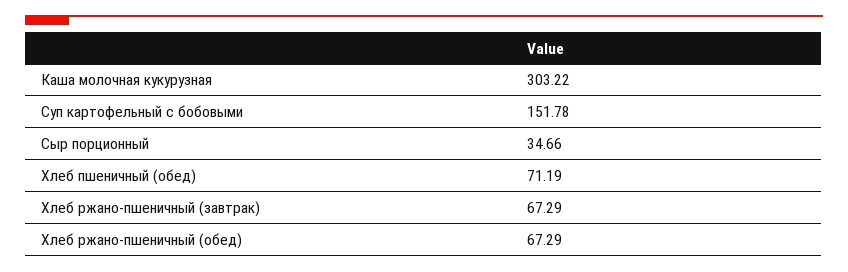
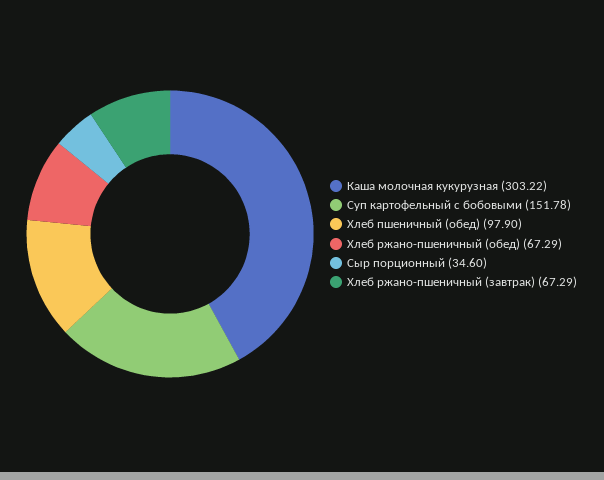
  {
    "Каша молочная кукурузная": 303.22,
    "Суп картофельный с бобовыми": 151.78,
-   "Сыр порционный": 34.66,
+   "Сыр порционный": 34.6,
-   "Хлеб пшеничный (обед)": 71.19,
+   "Хлеб пшеничный (обед)": 97.9,
    "Хлеб ржано-пшеничный (завтрак)": 67.29,
    "Хлеб ржано-пшеничный (обед)": 67.29
  }

